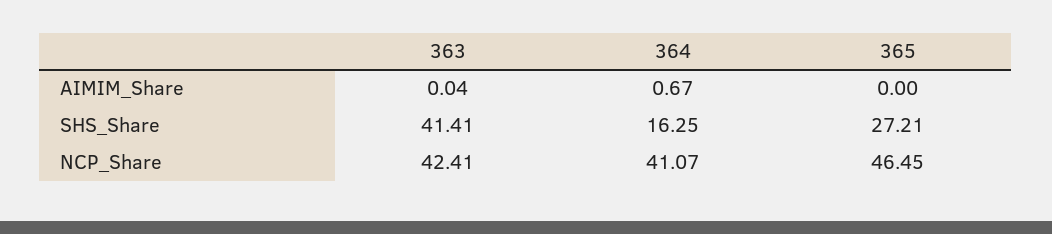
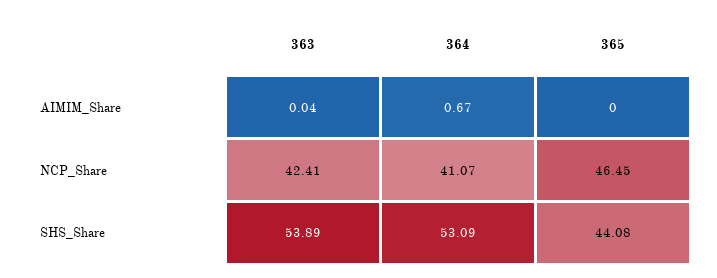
  {
    "363": {
      "AIMIM_Share": 0.04,
-     "SHS_Share": 41.41,
+     "SHS_Share": 53.89,
      "NCP_Share": 42.41
    },
    "364": {
      "AIMIM_Share": 0.67,
-     "SHS_Share": 16.25,
+     "SHS_Share": 53.09,
      "NCP_Share": 41.07
    },
    "365": {
      "AIMIM_Share": 0,
-     "SHS_Share": 27.21,
+     "SHS_Share": 44.08,
      "NCP_Share": 46.45
    }
  }

